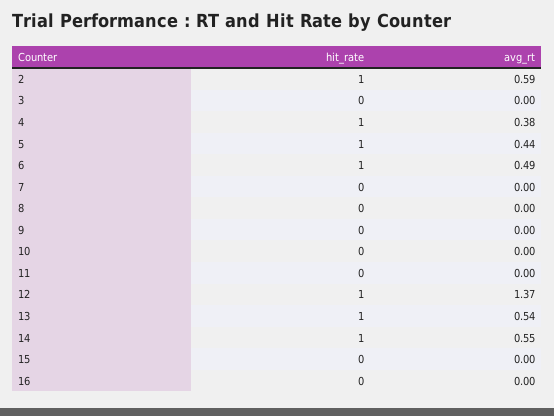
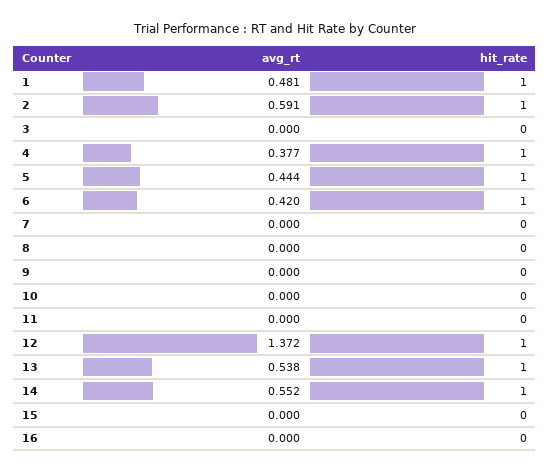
  {
    "hit_rate": {
      "2": 1,
      "3": 0,
      "4": 1,
      "5": 1,
      "6": 1,
      "7": 0,
      "8": 0,
      "9": 0,
      "10": 0,
      "11": 0,
      "12": 1,
      "13": 1,
      "14": 1,
      "15": 0,
-     "16": 0
+     "16": 0,
+     "1": 1
    },
    "avg_rt": {
      "2": 0.591,
      "3": 0,
      "4": 0.377,
      "5": 0.444,
-     "6": 0.49,
+     "6": 0.42,
      "7": 0,
      "8": 0,
      "9": 0,
      "10": 0,
      "11": 0,
      "12": 1.372,
      "13": 0.538,
      "14": 0.552,
      "15": 0,
-     "16": 0
+     "16": 0,
+     "1": 0.481
    }
  }

